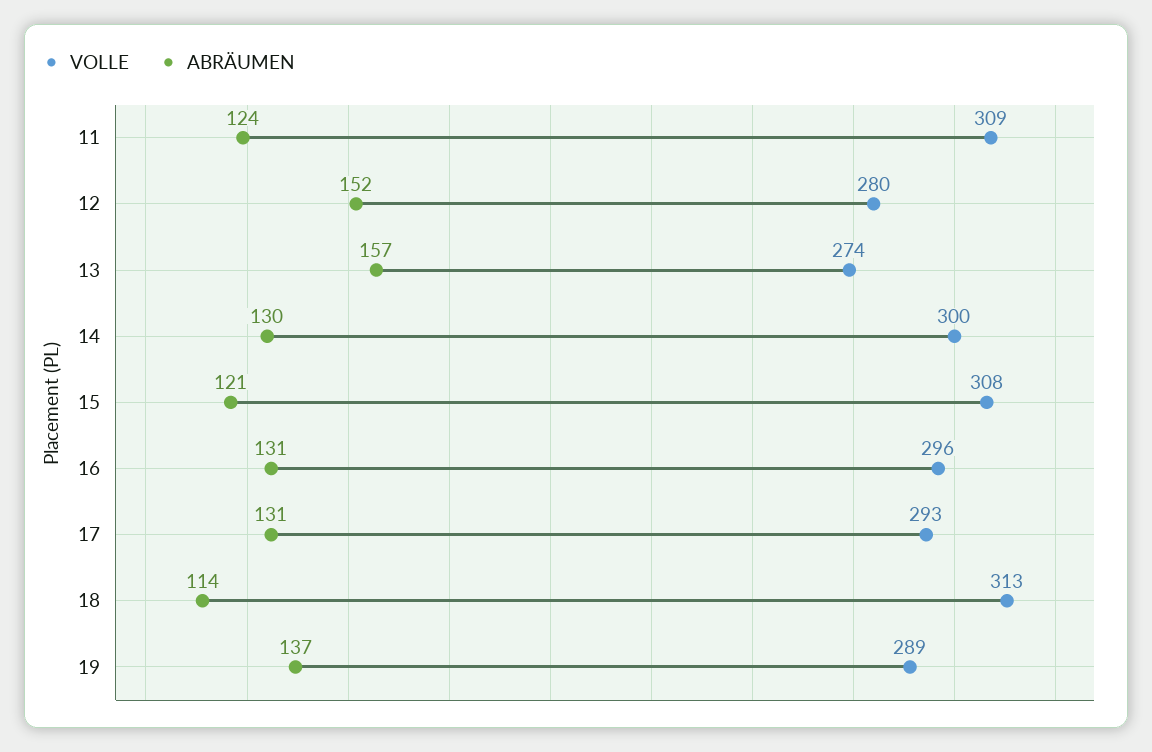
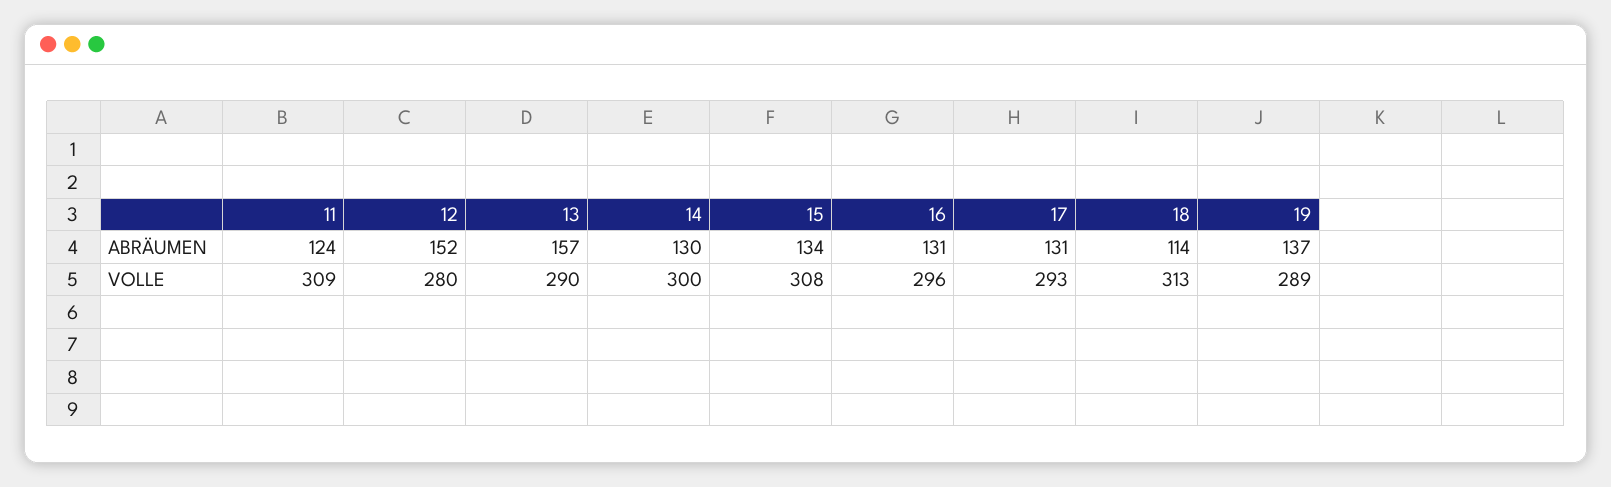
  {
    "VOLLE": {
      "11": 309,
      "12": 280,
-     "13": 274,
+     "13": 290,
      "14": 300,
      "15": 308,
      "16": 296,
      "17": 293,
      "18": 313,
      "19": 289
    },
    "ABRÄUMEN": {
      "11": 124,
      "12": 152,
      "13": 157,
      "14": 130,
-     "15": 121,
+     "15": 134,
      "16": 131,
      "17": 131,
      "18": 114,
      "19": 137
    }
  }

